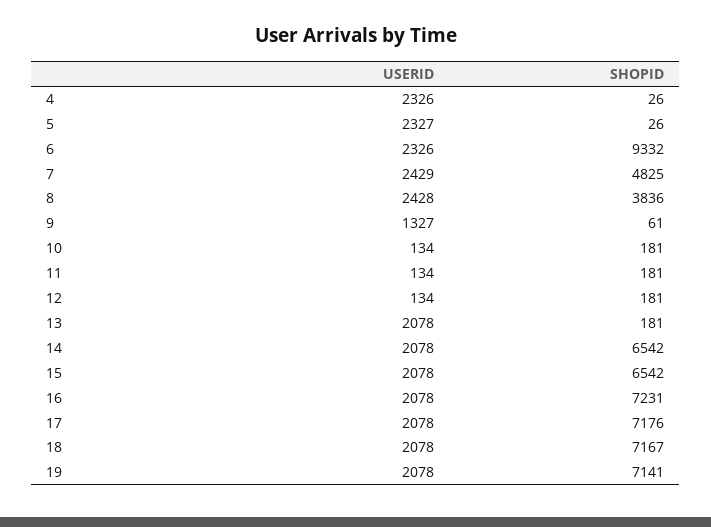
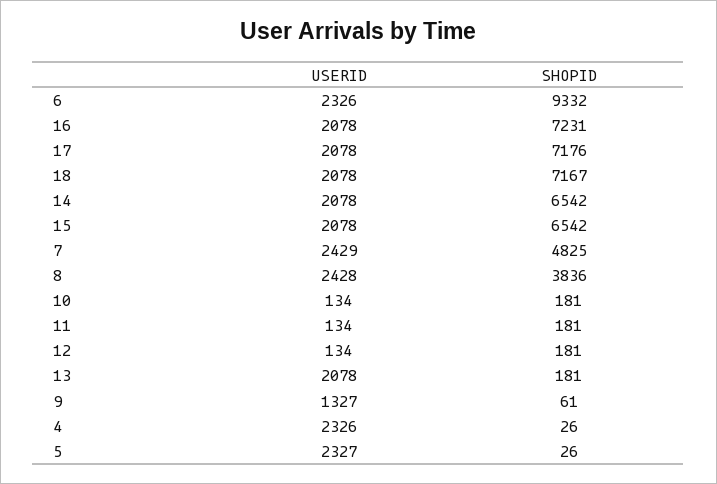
  {
    "USERID": {
      "4": 2326,
      "5": 2327,
      "6": 2326,
      "7": 2429,
      "8": 2428,
      "9": 1327,
      "10": 134,
      "11": 134,
      "12": 134,
      "13": 2078,
      "14": 2078,
      "15": 2078,
      "16": 2078,
      "17": 2078,
-     "18": 2078,
+     "18": 2078
-     "19": 2078
    },
    "SHOPID": {
      "4": 26,
      "5": 26,
      "6": 9332,
      "7": 4825,
      "8": 3836,
      "9": 61,
      "10": 181,
      "11": 181,
      "12": 181,
      "13": 181,
      "14": 6542,
      "15": 6542,
      "16": 7231,
      "17": 7176,
-     "18": 7167,
+     "18": 7167
-     "19": 7141
    }
  }

